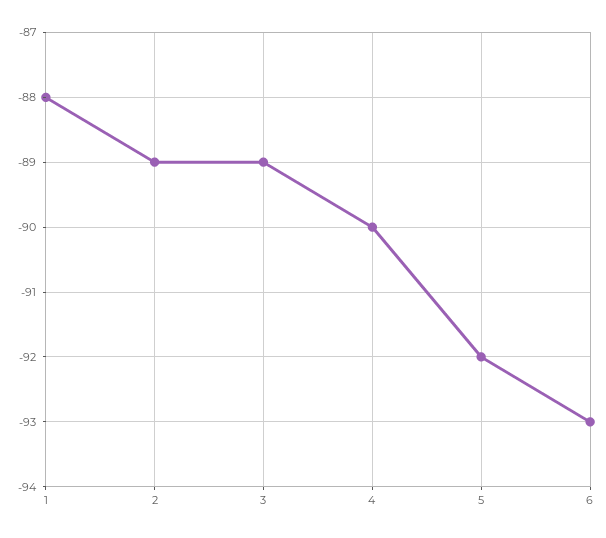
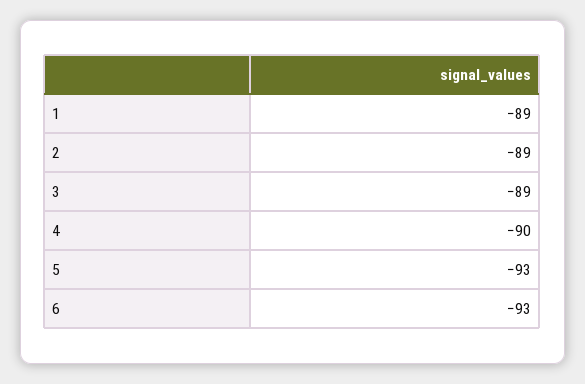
  {
-   "1": -88,
+   "1": -89,
    "2": -89,
    "3": -89,
    "4": -90,
-   "5": -92,
+   "5": -93,
    "6": -93
  }

